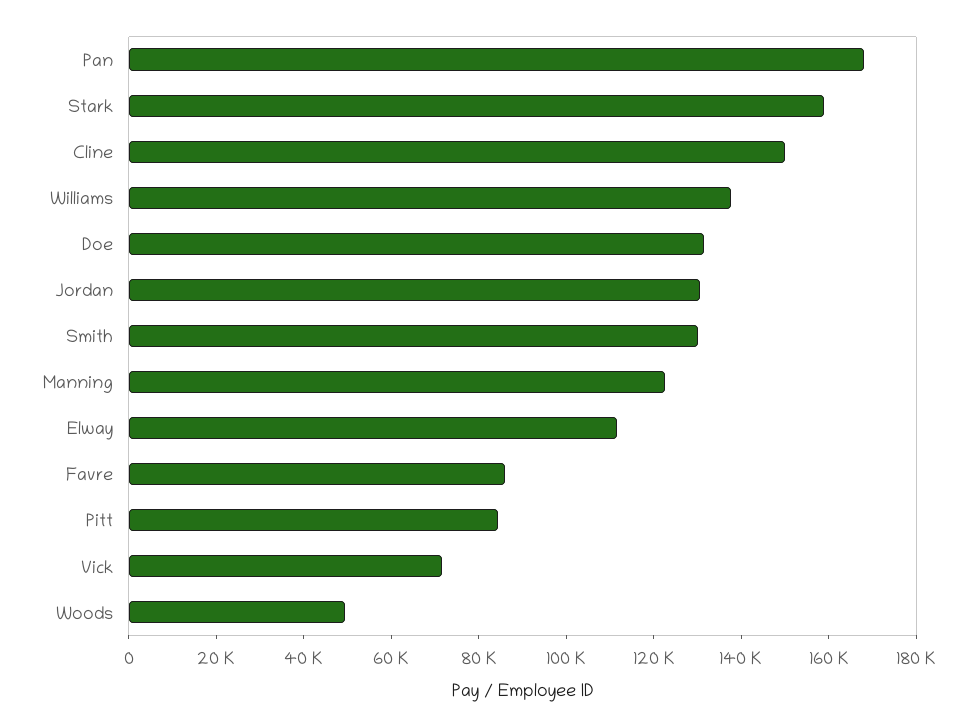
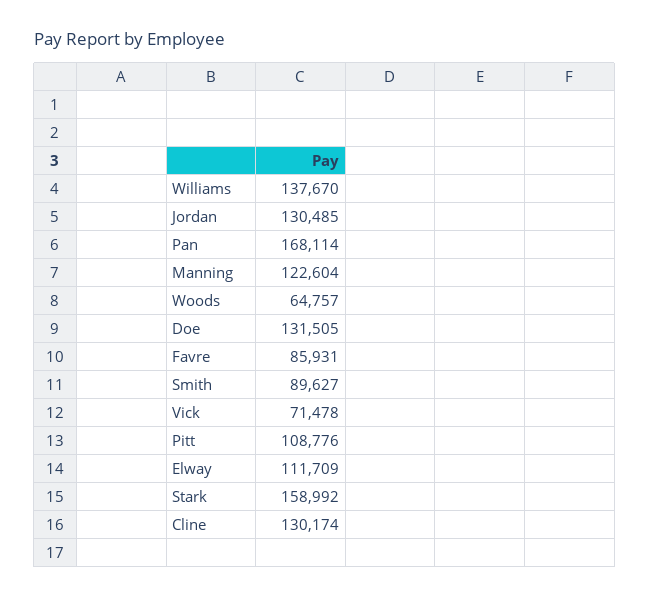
  {
    "Pan": 168114,
    "Stark": 158992,
-   "Cline": 150000,
+   "Cline": 130174,
    "Williams": 137670,
    "Doe": 131505,
    "Jordan": 130485,
-   "Smith": 130000,
+   "Smith": 89627,
    "Manning": 122604,
    "Elway": 111709,
    "Favre": 85931,
-   "Pitt": 85000,
+   "Pitt": 108776,
    "Vick": 71478,
-   "Woods": 50000
+   "Woods": 64757
  }

